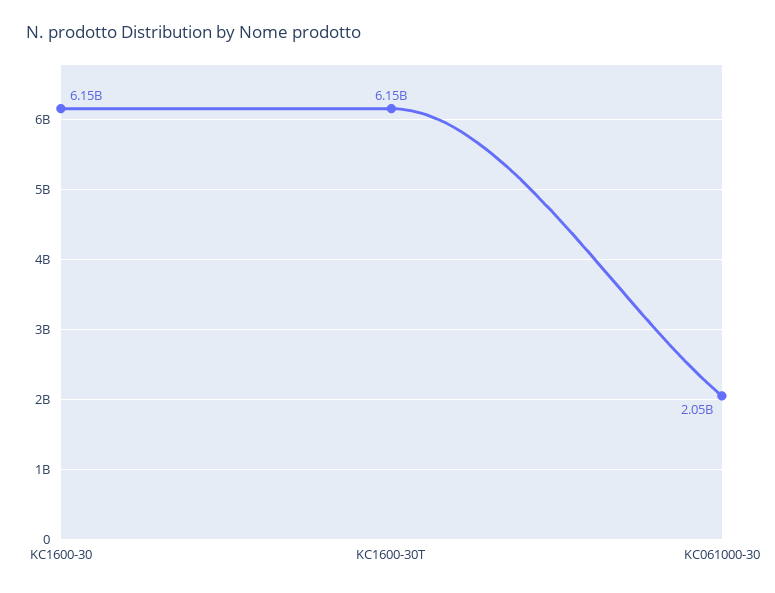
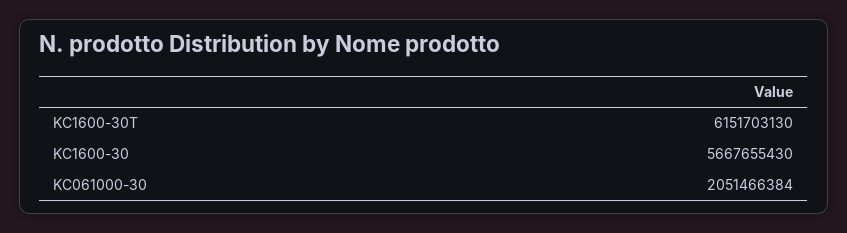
  {
-   "KC1600-30": 6150000000,
+   "KC1600-30": 5667655430,
    "KC1600-30T": 6151703130,
    "KC061000-30": 2051466384
  }

